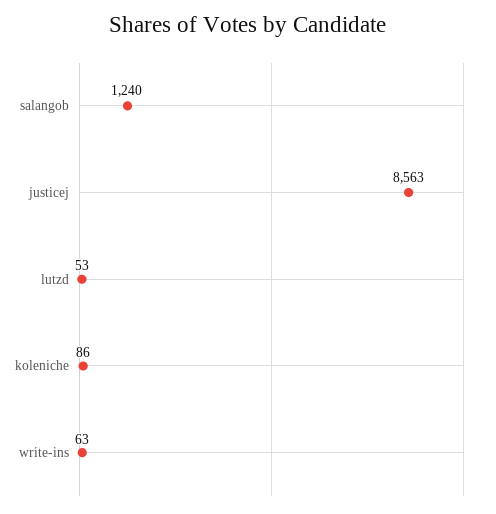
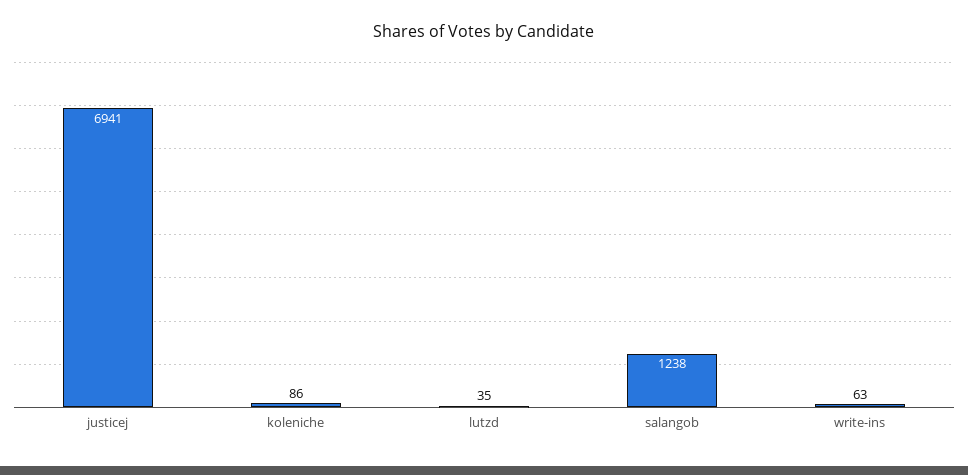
  {
-   "salangob": 1240,
+   "salangob": 1238,
-   "justicej": 8563,
+   "justicej": 6941,
-   "lutzd": 53,
+   "lutzd": 35,
    "koleniche": 86,
    "write-ins": 63
  }

